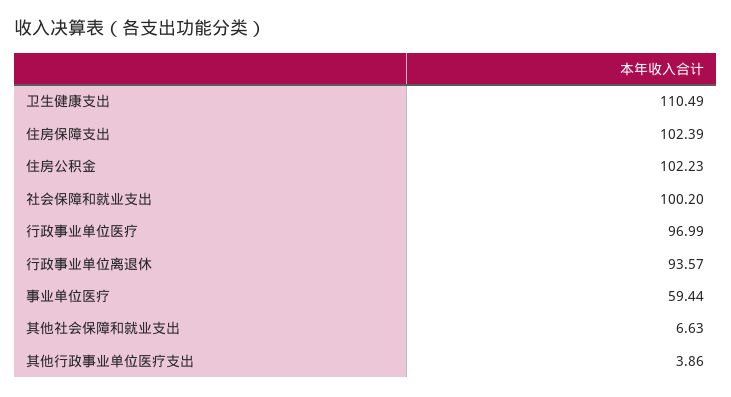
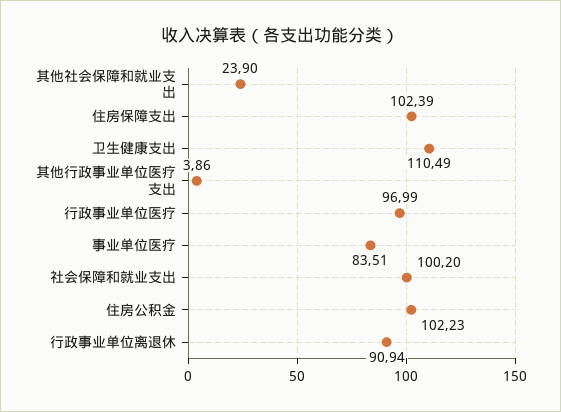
  {
    "卫生健康支出": 110.49,
    "住房保障支出": 102.39,
    "住房公积金": 102.23,
    "社会保障和就业支出": 100.2,
    "行政事业单位医疗": 96.99,
-   "行政事业单位离退休": 93.57,
+   "行政事业单位离退休": 90.94,
-   "事业单位医疗": 59.44,
+   "事业单位医疗": 83.51,
-   "其他社会保障和就业支出": 6.63,
+   "其他社会保障和就业支出": 23.9,
    "其他行政事业单位医疗支出": 3.86
  }

